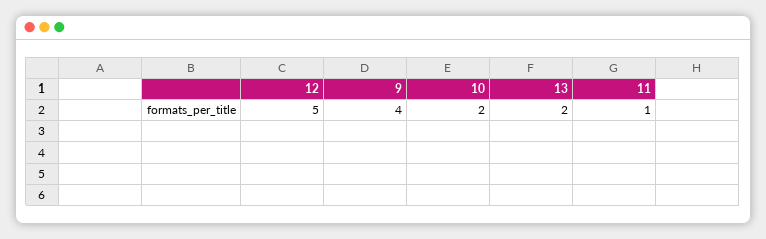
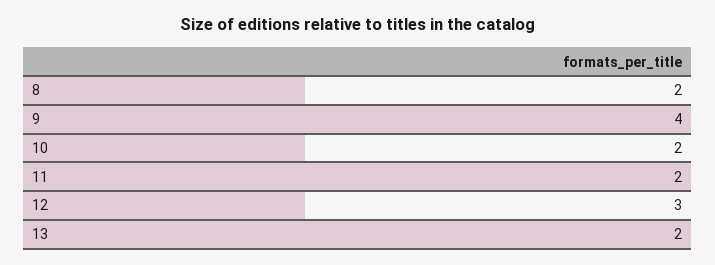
  {
-   "12": 5,
+   "12": 3,
    "9": 4,
    "10": 2,
    "13": 2,
-   "11": 1
+   "11": 2,
+   "8": 2
  }

